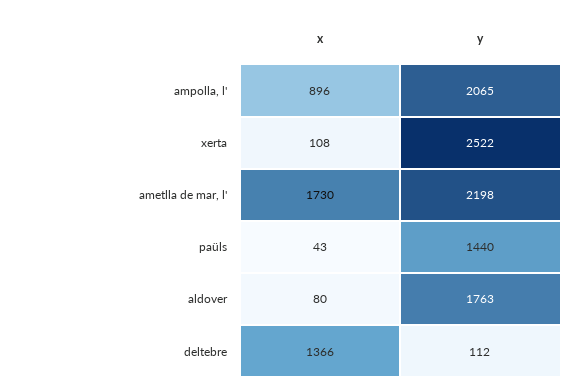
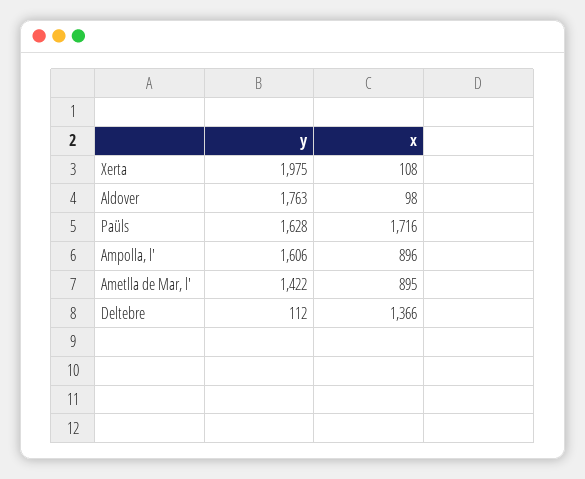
  {
    "x": {
      "ampolla, l'": 896,
      "xerta": 108,
-     "ametlla de mar, l'": 1730,
+     "ametlla de mar, l'": 895,
-     "paüls": 43,
+     "paüls": 1716,
-     "aldover": 80,
+     "aldover": 98,
      "deltebre": 1366
    },
    "y": {
-     "ampolla, l'": 2065,
+     "ampolla, l'": 1606,
-     "xerta": 2522,
+     "xerta": 1975,
-     "ametlla de mar, l'": 2198,
+     "ametlla de mar, l'": 1422,
-     "paüls": 1440,
+     "paüls": 1628,
      "aldover": 1763,
      "deltebre": 112
    }
  }

